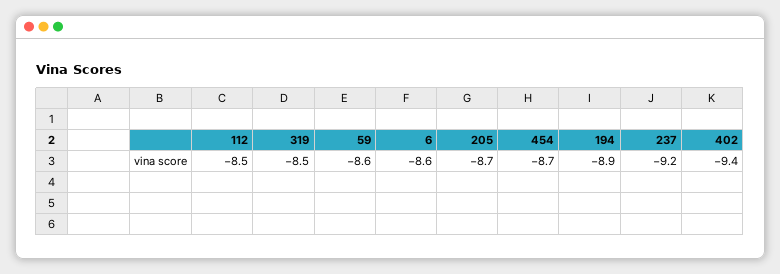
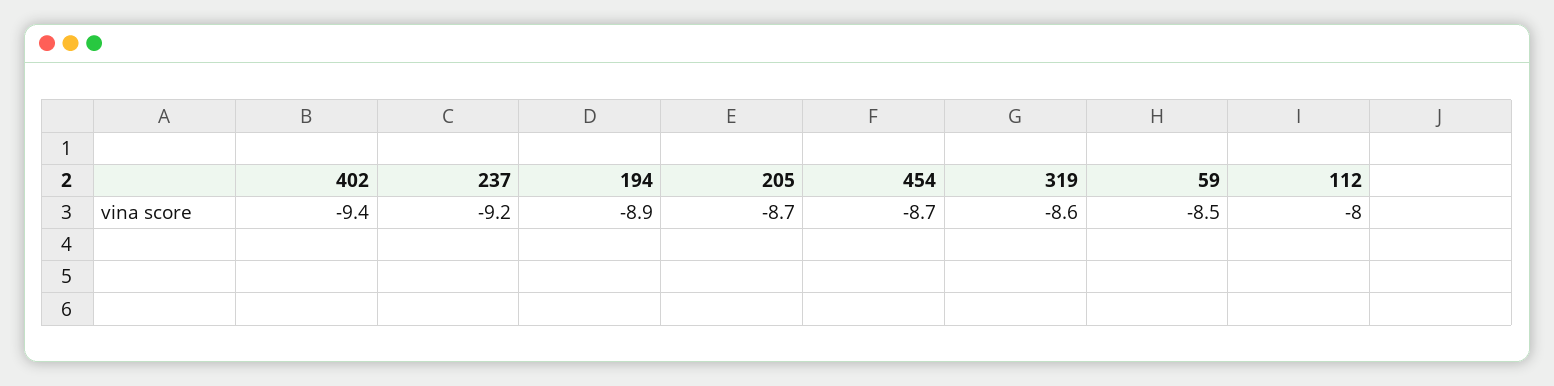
  {
-   "112": -8.5,
+   "112": -8,
-   "319": -8.5,
+   "319": -8.6,
-   "59": -8.6,
+   "59": -8.5,
-   "6": -8.6,
    "205": -8.7,
    "454": -8.7,
    "194": -8.9,
    "237": -9.2,
    "402": -9.4
  }

